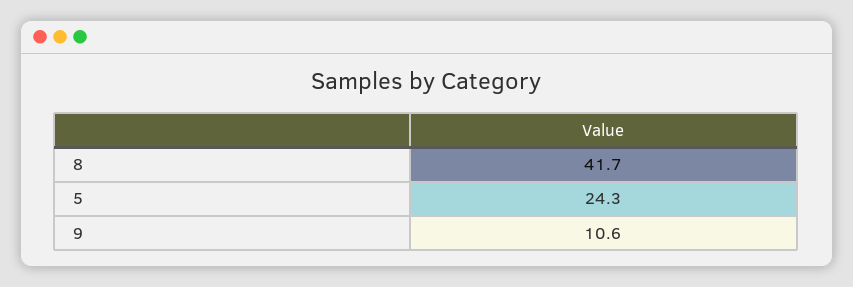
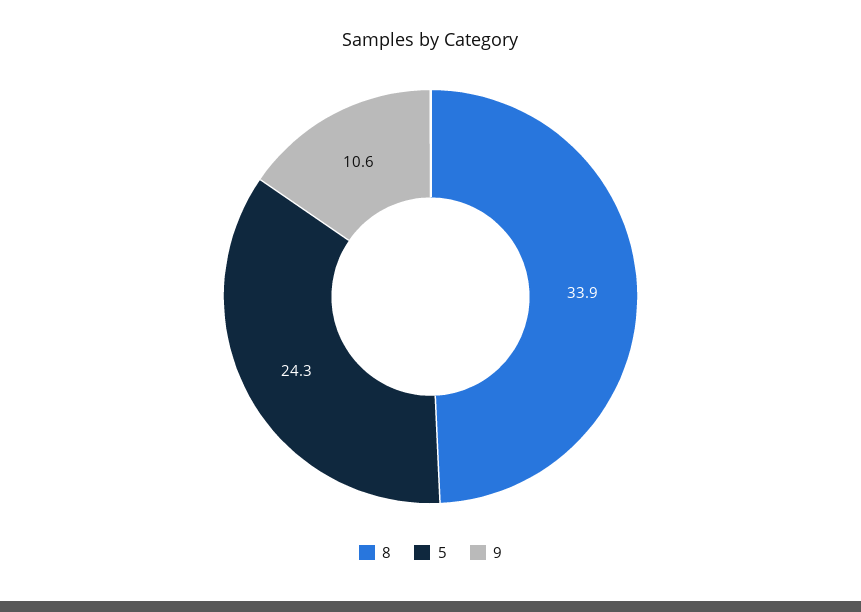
  {
-   "8": 41.7,
+   "8": 33.9,
    "5": 24.3,
    "9": 10.6
  }

